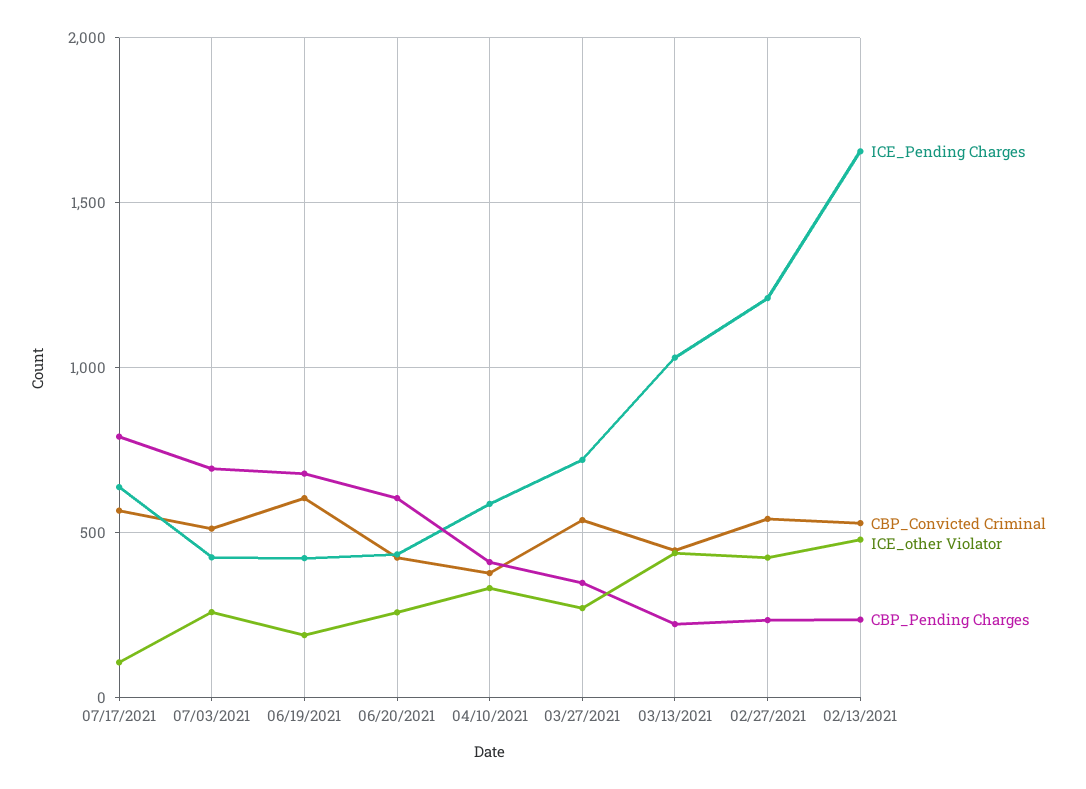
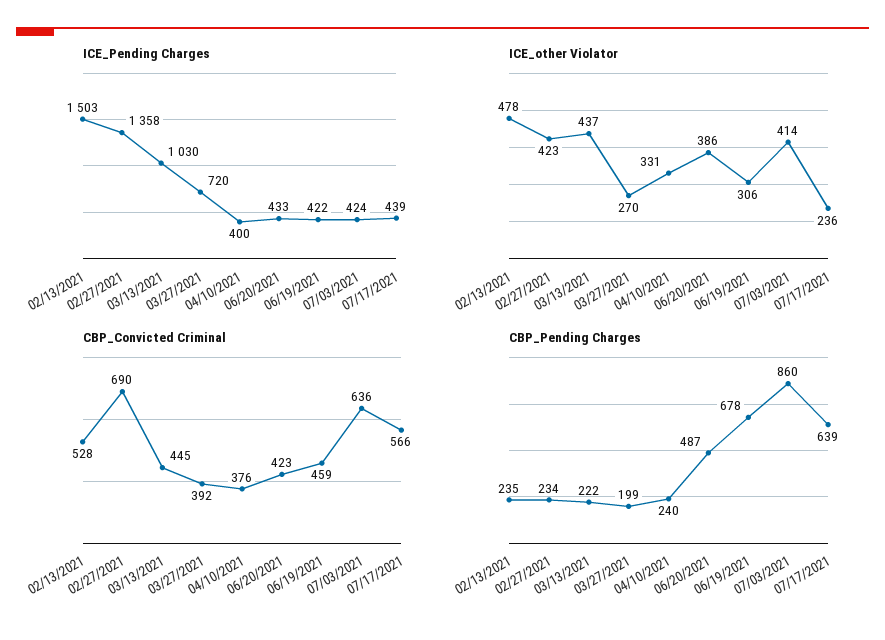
  {
    "ICE_Pending Charges": {
-     "07/17/2021": 650,
+     "07/17/2021": 439,
      "07/03/2021": 424,
      "06/19/2021": 422,
      "06/20/2021": 433,
-     "04/10/2021": 600,
+     "04/10/2021": 400,
      "03/27/2021": 720,
      "03/13/2021": 1030,
-     "02/27/2021": 1200,
+     "02/27/2021": 1358,
-     "02/13/2021": 1650
+     "02/13/2021": 1503
    },
    "CBP_Convicted Criminal": {
      "07/17/2021": 566,
-     "07/03/2021": 500,
+     "07/03/2021": 636,
-     "06/19/2021": 600,
+     "06/19/2021": 459,
      "06/20/2021": 423,
      "04/10/2021": 376,
-     "03/27/2021": 550,
+     "03/27/2021": 392,
      "03/13/2021": 445,
-     "02/27/2021": 550,
+     "02/27/2021": 690,
      "02/13/2021": 528
    },
    "ICE_other Violator": {
-     "07/17/2021": 100,
+     "07/17/2021": 236,
-     "07/03/2021": 250,
+     "07/03/2021": 414,
-     "06/19/2021": 200,
+     "06/19/2021": 306,
-     "06/20/2021": 250,
+     "06/20/2021": 386,
      "04/10/2021": 331,
      "03/27/2021": 270,
      "03/13/2021": 437,
      "02/27/2021": 423,
      "02/13/2021": 478
    },
    "CBP_Pending Charges": {
-     "07/17/2021": 800,
+     "07/17/2021": 639,
-     "07/03/2021": 700,
+     "07/03/2021": 860,
      "06/19/2021": 678,
-     "06/20/2021": 600,
+     "06/20/2021": 487,
-     "04/10/2021": 400,
+     "04/10/2021": 240,
-     "03/27/2021": 350,
+     "03/27/2021": 199,
      "03/13/2021": 222,
      "02/27/2021": 234,
      "02/13/2021": 235
    }
  }

